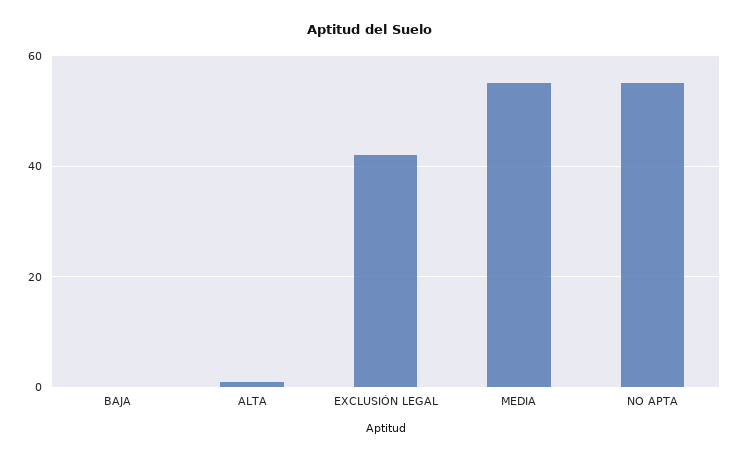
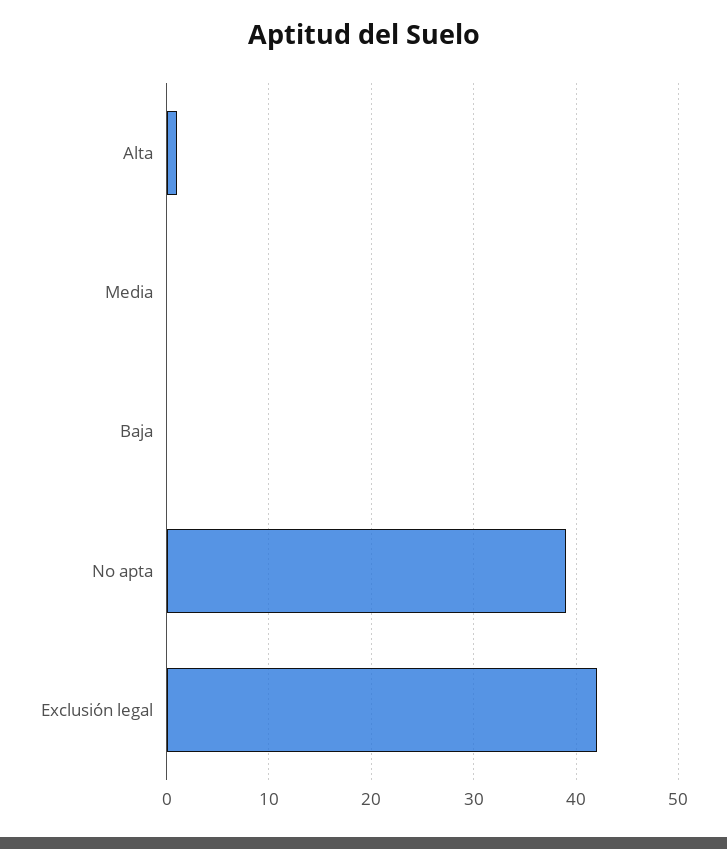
  {
    "BAJA": 0,
    "ALTA": 1,
    "EXCLUSIÓN LEGAL": 42,
-   "MEDIA": 55,
+   "MEDIA": 0,
-   "NO APTA": 55
+   "NO APTA": 39
  }

